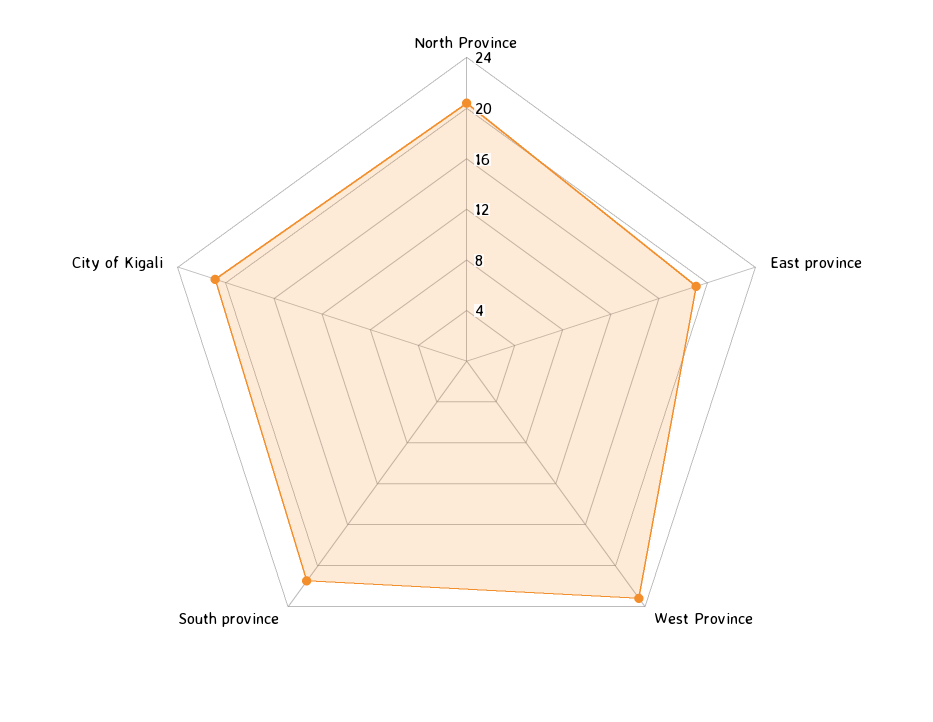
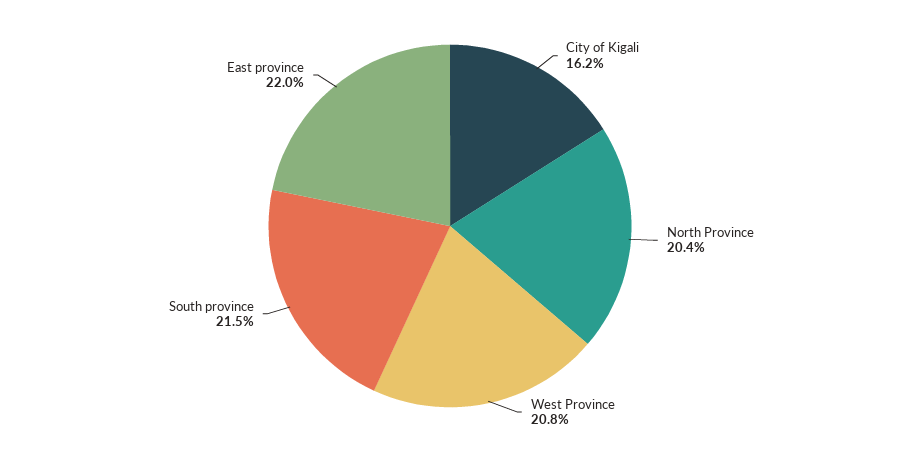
  {
    "North Province": 20.4,
-   "East province": 19,
+   "East province": 22,
-   "West Province": 23,
+   "West Province": 20.8,
    "South province": 21.5,
-   "City of Kigali": 21
+   "City of Kigali": 16.2
  }

